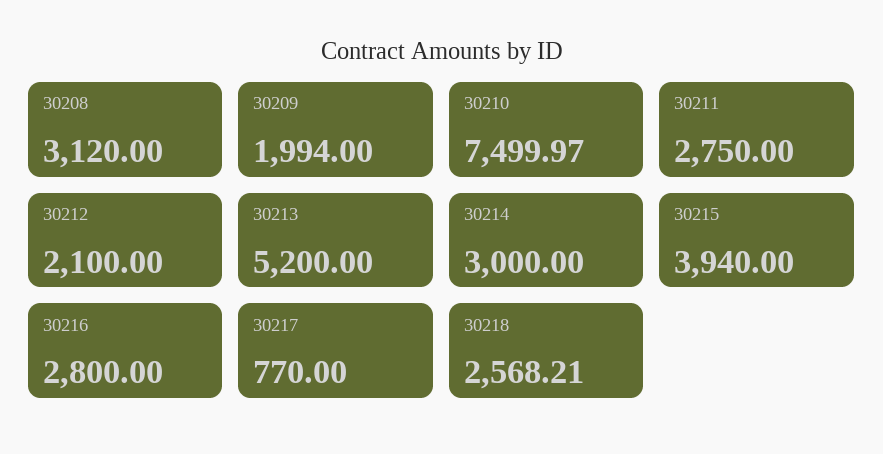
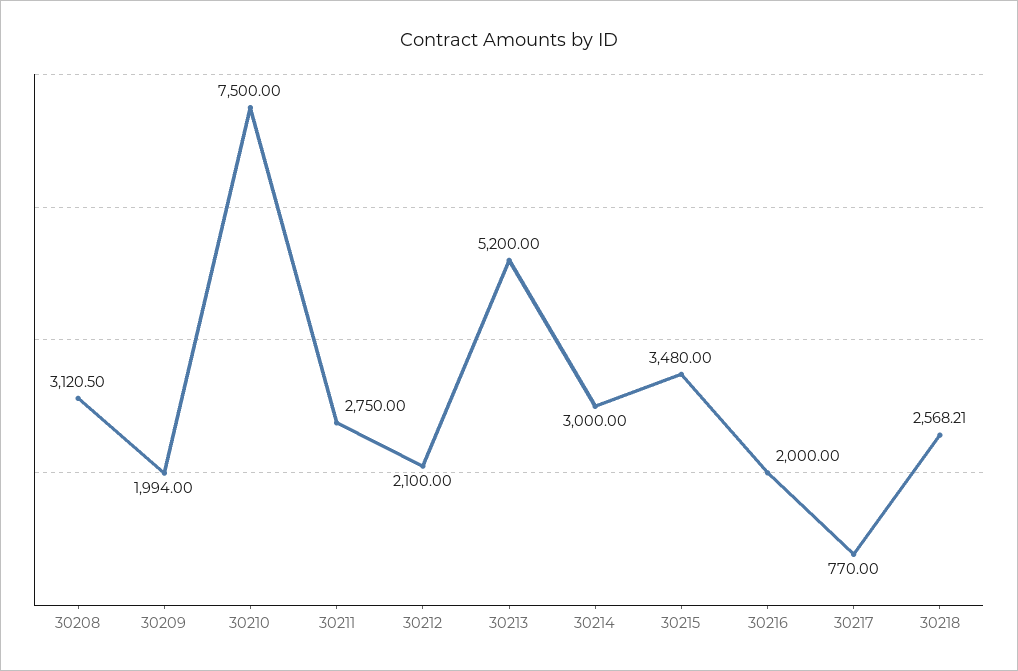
  {
-   "30208": 3120,
+   "30208": 3120.5,
    "30209": 1994,
-   "30210": 7499.97,
+   "30210": 7500,
    "30211": 2750,
    "30212": 2100,
    "30213": 5200,
    "30214": 3000,
-   "30215": 3940,
+   "30215": 3480,
-   "30216": 2800,
+   "30216": 2000,
    "30217": 770,
    "30218": 2568.21
  }

